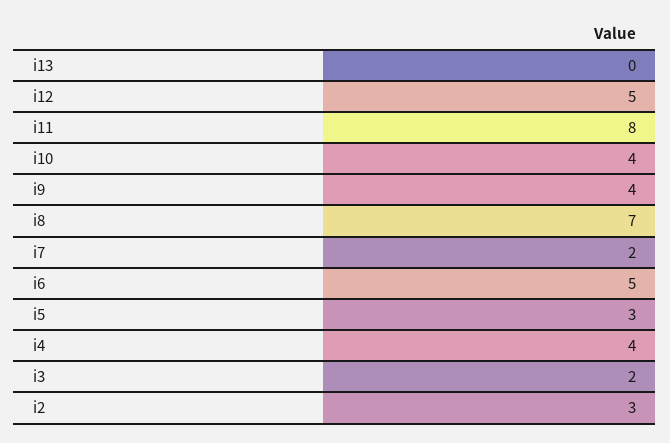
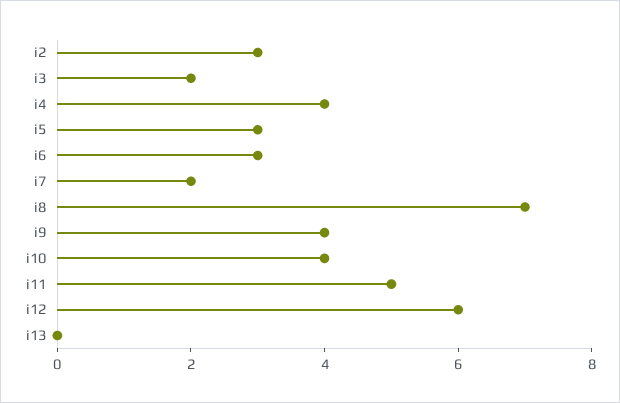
  {
    "i13": 0,
-   "i12": 5,
+   "i12": 6,
-   "i11": 8,
+   "i11": 5,
    "i10": 4,
    "i9": 4,
    "i8": 7,
    "i7": 2,
-   "i6": 5,
+   "i6": 3,
    "i5": 3,
    "i4": 4,
    "i3": 2,
    "i2": 3
  }

